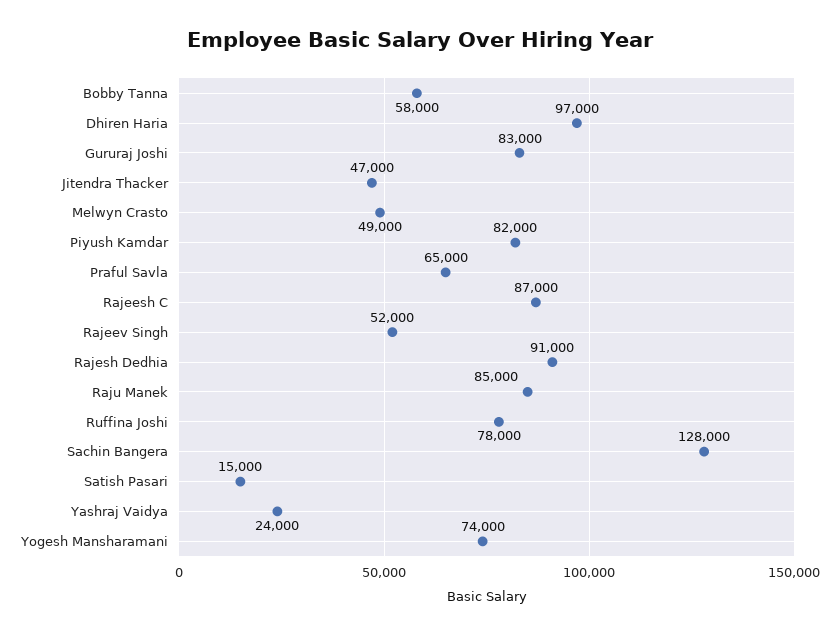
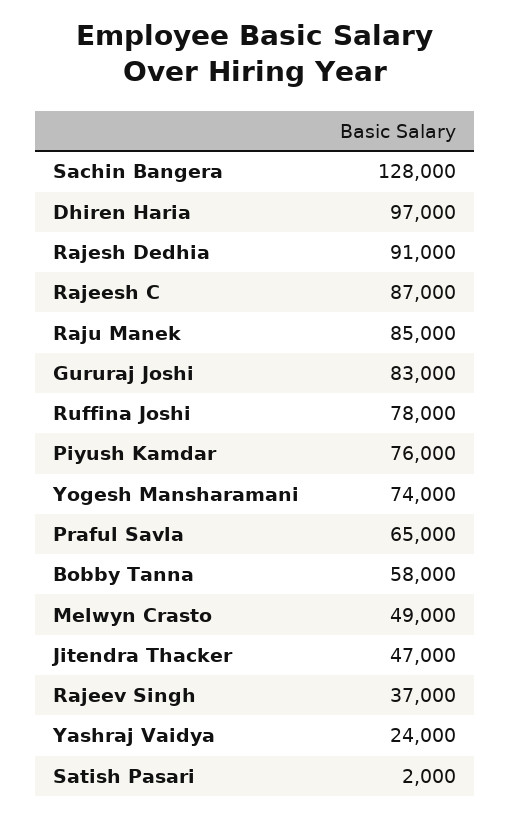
  {
    "Bobby Tanna": 58000,
    "Dhiren Haria": 97000,
    "Gururaj Joshi": 83000,
    "Jitendra Thacker": 47000,
    "Melwyn Crasto": 49000,
-   "Piyush Kamdar": 82000,
+   "Piyush Kamdar": 76000,
    "Praful Savla": 65000,
    "Rajeesh C": 87000,
-   "Rajeev Singh": 52000,
+   "Rajeev Singh": 37000,
    "Rajesh Dedhia": 91000,
    "Raju Manek": 85000,
    "Ruffina Joshi": 78000,
    "Sachin Bangera": 128000,
-   "Satish Pasari": 15000,
+   "Satish Pasari": 2000,
    "Yashraj Vaidya": 24000,
    "Yogesh Mansharamani": 74000
  }

